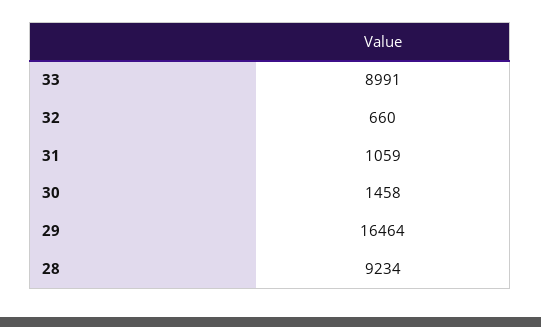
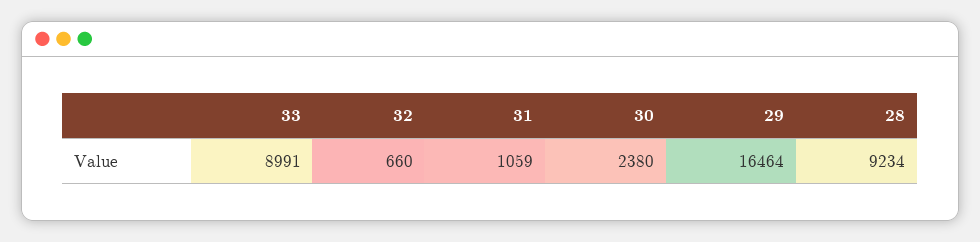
  {
    "33": 8991,
    "32": 660,
    "31": 1059,
-   "30": 1458,
+   "30": 2380,
    "29": 16464,
    "28": 9234
  }

